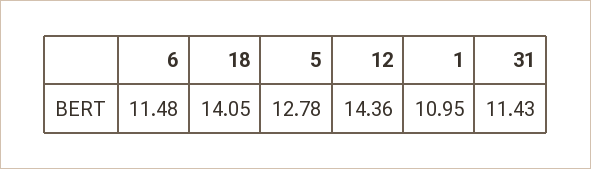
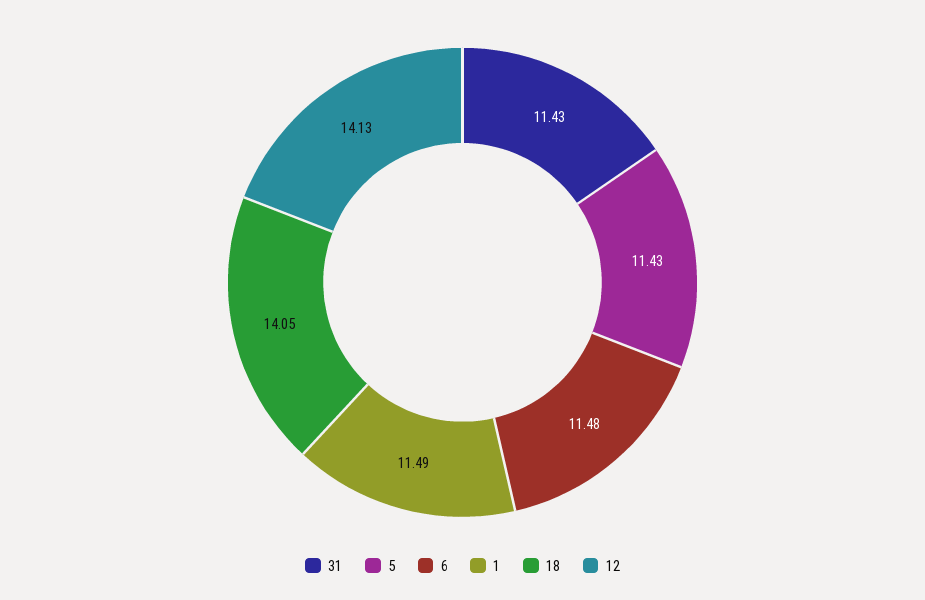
  {
    "6": 11.48,
    "18": 14.05,
-   "5": 12.78,
+   "5": 11.43,
-   "12": 14.36,
+   "12": 14.13,
-   "1": 10.95,
+   "1": 11.49,
    "31": 11.43
  }

